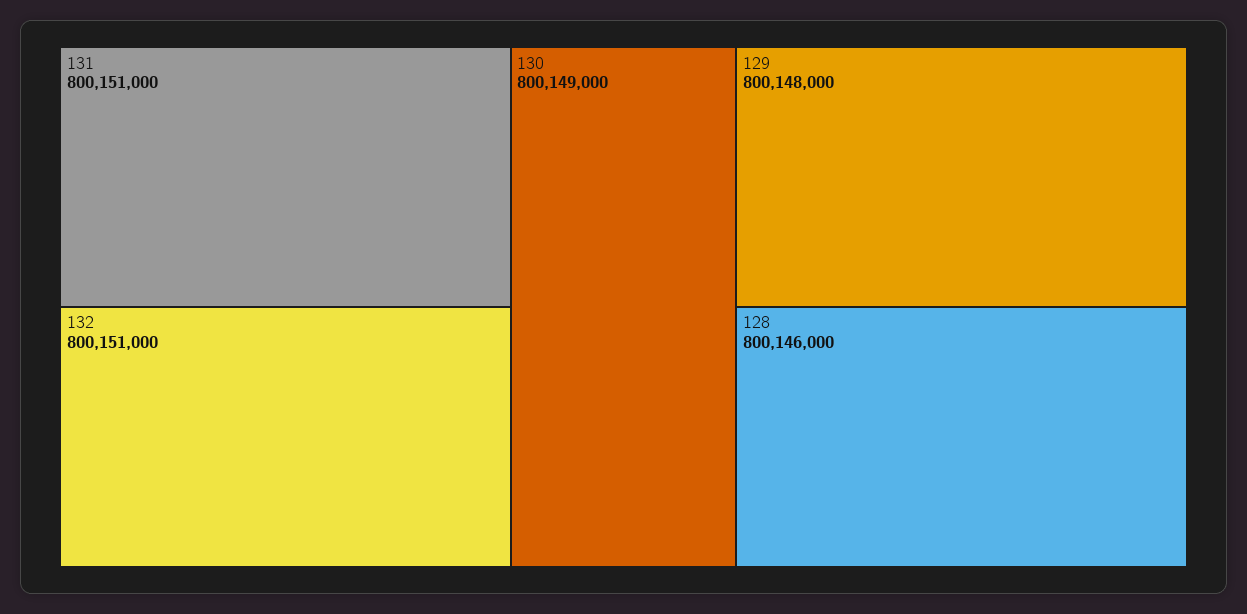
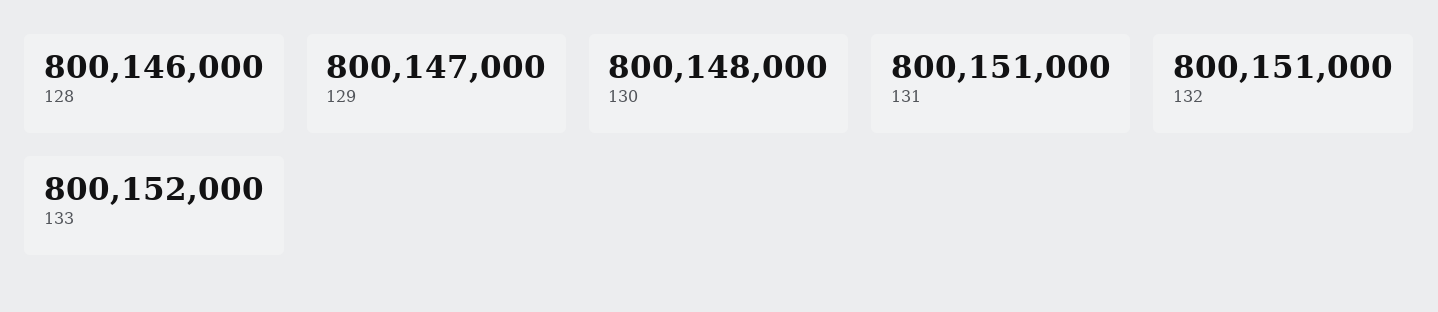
  {
    "131": 800151000,
    "132": 800151000,
-   "130": 800149000,
+   "130": 800148000,
-   "129": 800148000,
+   "129": 800147000,
-   "128": 800146000
+   "128": 800146000,
+   "133": 800152000
  }

